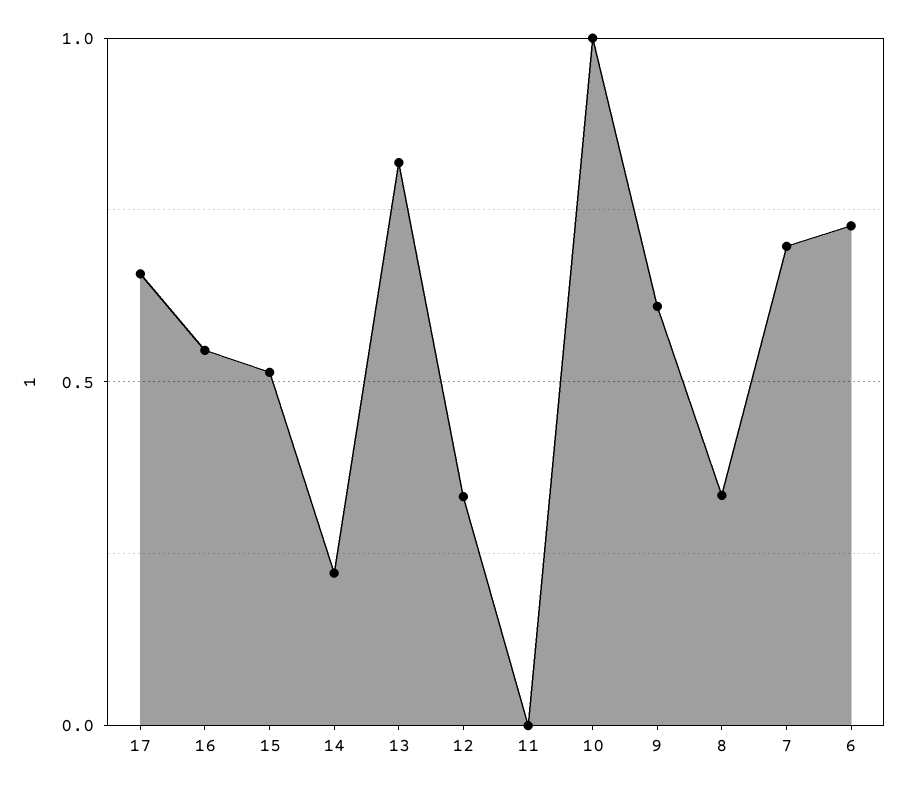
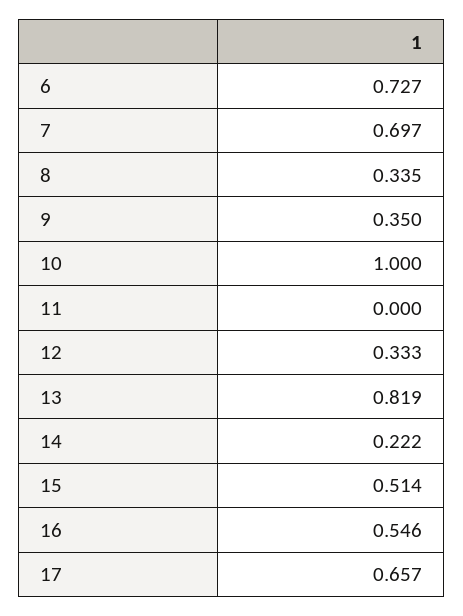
  {
    "17": 0.657,
    "16": 0.546,
    "15": 0.514,
    "14": 0.222,
    "13": 0.819,
    "12": 0.333,
    "11": 0,
    "10": 1,
-   "9": 0.6,
+   "9": 0.35,
    "8": 0.335,
    "7": 0.697,
    "6": 0.727
  }

